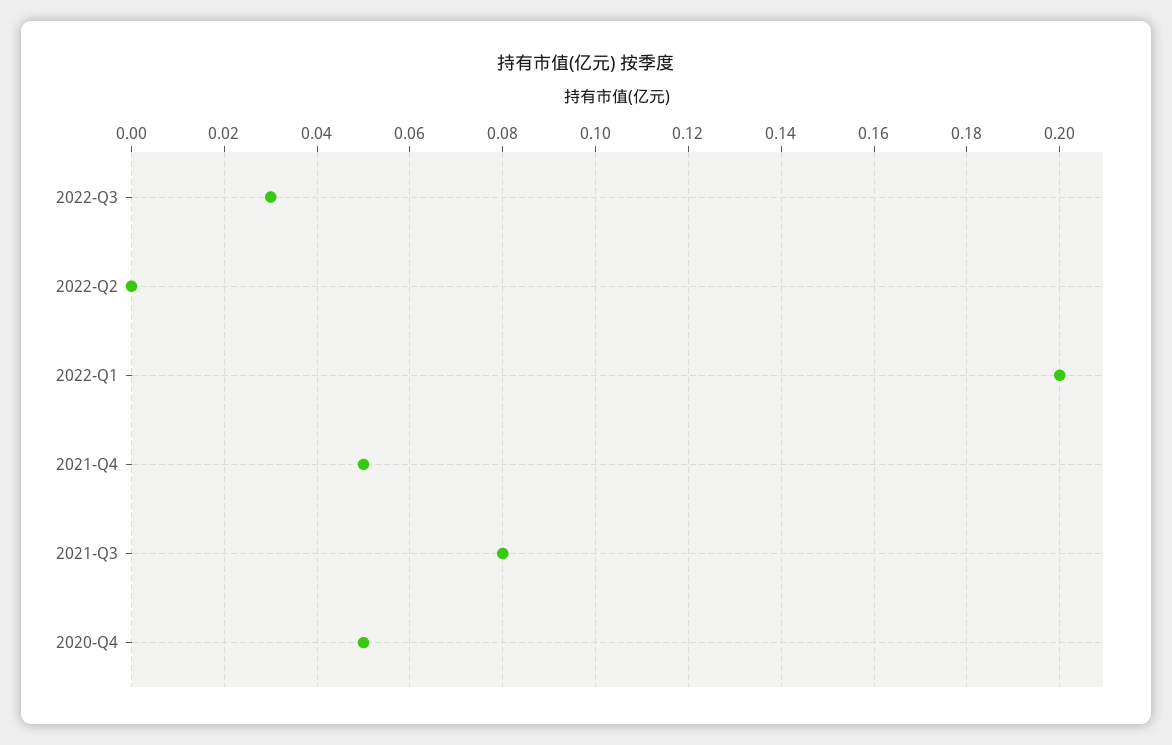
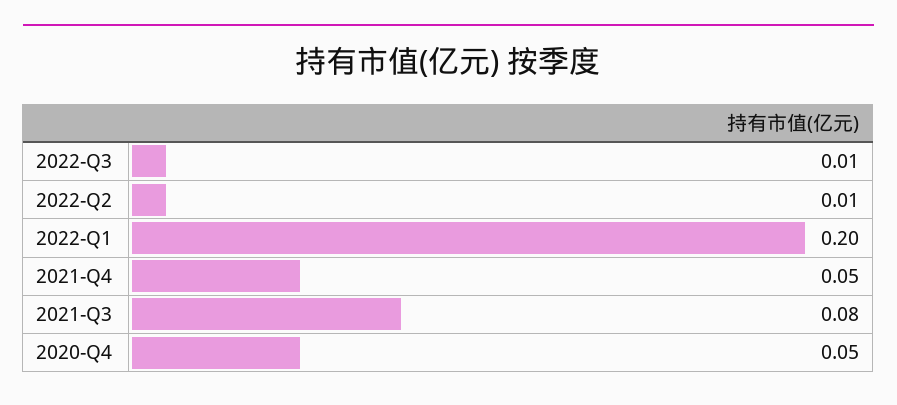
  {
-   "2022-Q3": 0.03,
+   "2022-Q3": 0.01,
-   "2022-Q2": 0,
+   "2022-Q2": 0.01,
    "2022-Q1": 0.2,
    "2021-Q4": 0.05,
    "2021-Q3": 0.08,
    "2020-Q4": 0.05
  }

